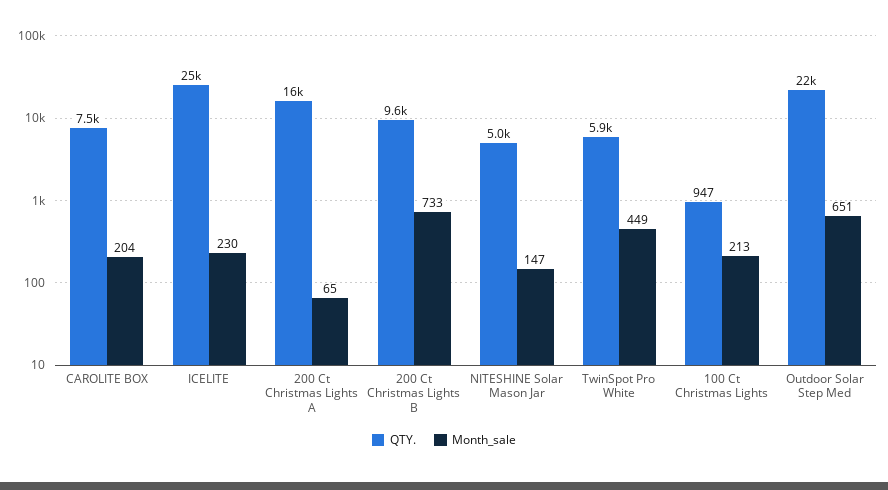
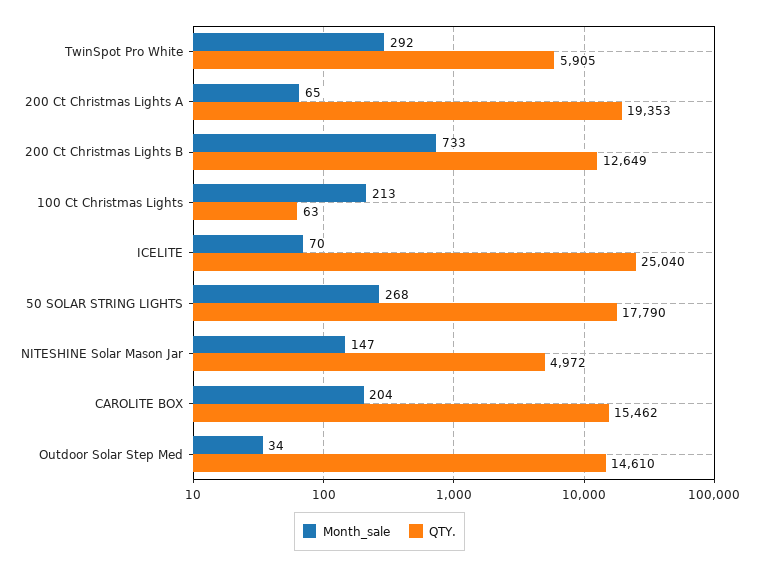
  {
    "QTY.": {
-     "CAROLITE BOX": 7500,
+     "CAROLITE BOX": 15462,
      "ICELITE": 25040,
-     "200 Ct Christmas Lights A": 16000,
+     "200 Ct Christmas Lights A": 19353,
-     "200 Ct Christmas Lights B": 9600,
+     "200 Ct Christmas Lights B": 12649,
      "NITESHINE Solar Mason Jar": 4972,
      "TwinSpot Pro White": 5905,
-     "100 Ct Christmas Lights": 947,
+     "100 Ct Christmas Lights": 63,
-     "Outdoor Solar Step Med": 22000
+     "Outdoor Solar Step Med": 14610,
+     "50 SOLAR STRING LIGHTS": 17790
    },
    "Month_sale": {
      "CAROLITE BOX": 204,
-     "ICELITE": 230,
+     "ICELITE": 70,
      "200 Ct Christmas Lights A": 65,
      "200 Ct Christmas Lights B": 733,
      "NITESHINE Solar Mason Jar": 147,
-     "TwinSpot Pro White": 449,
+     "TwinSpot Pro White": 292,
      "100 Ct Christmas Lights": 213,
-     "Outdoor Solar Step Med": 651
+     "Outdoor Solar Step Med": 34,
+     "50 SOLAR STRING LIGHTS": 268
    }
  }

